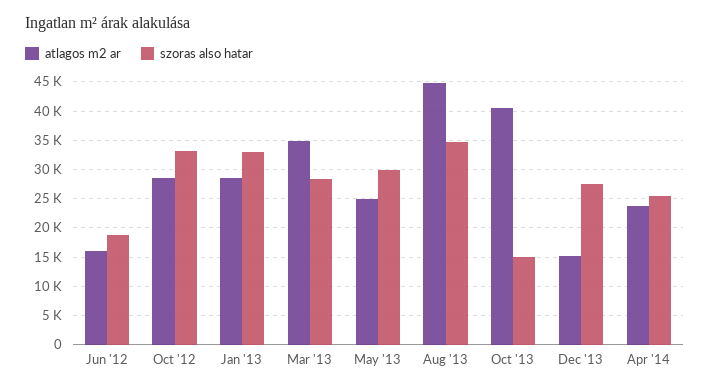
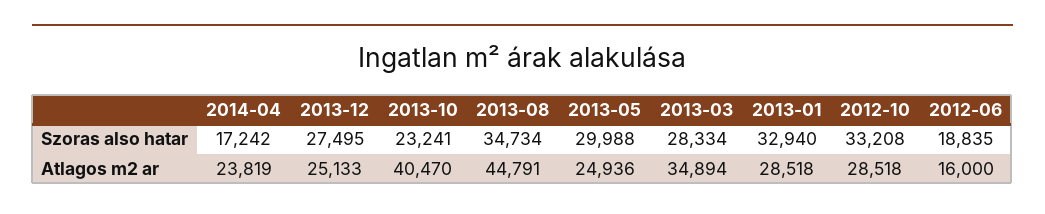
  {
    "atlagos m2 ar": {
      "Jun '12": 16000,
      "Oct '12": 28518,
      "Jan '13": 28518,
      "Mar '13": 34894,
      "May '13": 24936,
      "Aug '13": 44791,
      "Oct '13": 40470,
-     "Dec '13": 15000,
+     "Dec '13": 25133,
      "Apr '14": 23819
    },
    "szoras also hatar": {
      "Jun '12": 18835,
      "Oct '12": 33208,
      "Jan '13": 32940,
      "Mar '13": 28334,
      "May '13": 29988,
      "Aug '13": 34734,
-     "Oct '13": 15000,
+     "Oct '13": 23241,
      "Dec '13": 27495,
-     "Apr '14": 25000
+     "Apr '14": 17242
    }
  }

